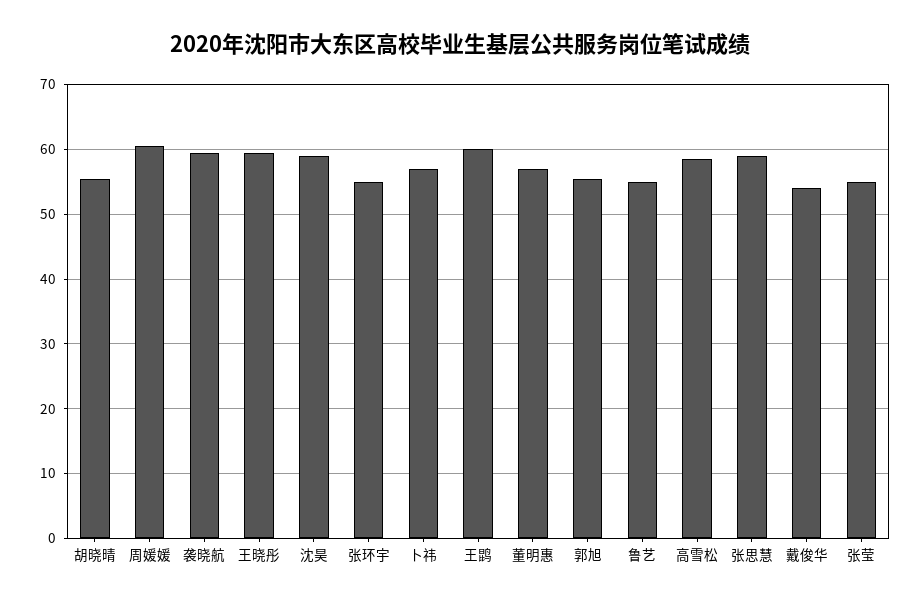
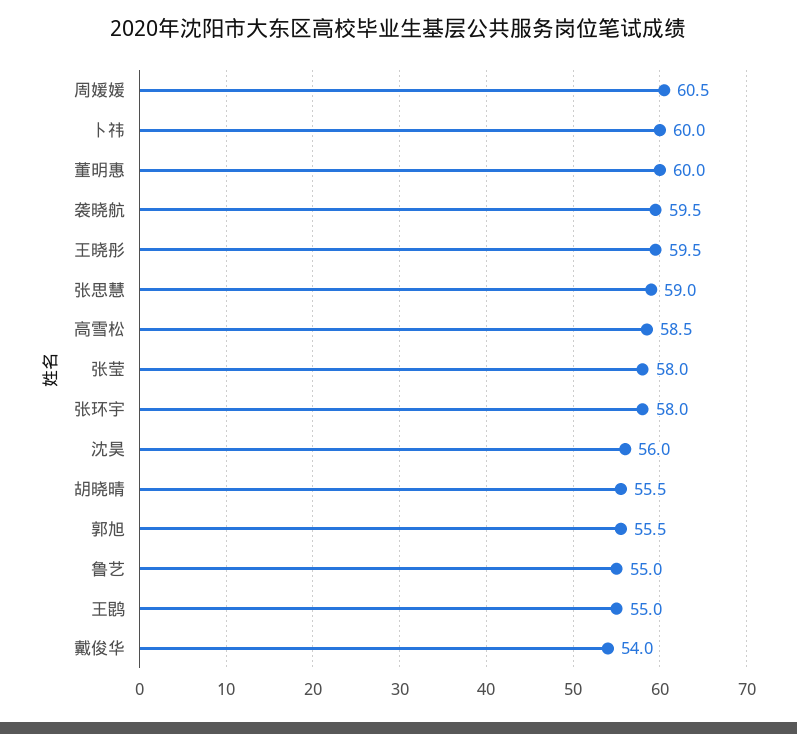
  {
    "胡晓晴": 55.5,
    "周媛媛": 60.5,
    "袭晓航": 59.5,
    "王晓彤": 59.5,
-   "沈昊": 59,
+   "沈昊": 56,
-   "张环宇": 55,
+   "张环宇": 58,
-   "卜祎": 57,
+   "卜祎": 60,
-   "王鹍": 60,
+   "王鹍": 55,
-   "董明惠": 57,
+   "董明惠": 60,
    "郭旭": 55.5,
    "鲁艺": 55,
    "高雪松": 58.5,
    "张思慧": 59,
    "戴俊华": 54,
-   "张莹": 55
+   "张莹": 58
  }

